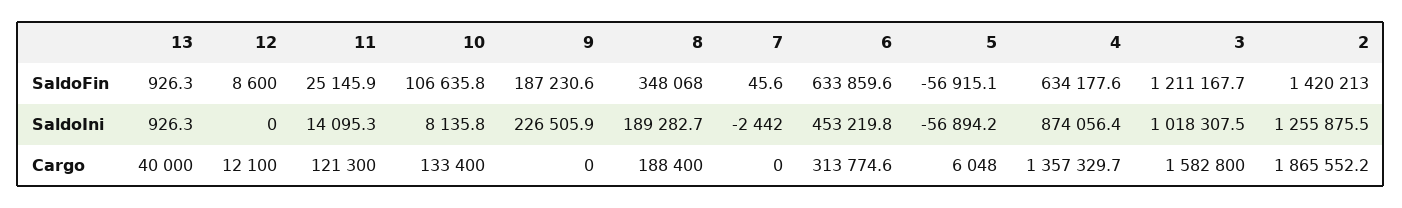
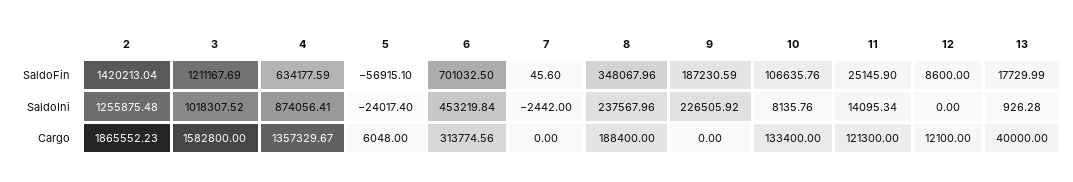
  {
    "13": {
-     "SaldoFin": 926.3,
+     "SaldoFin": 17729.99,
      "SaldoIni": 926.28,
      "Cargo": 40000
    },
    "12": {
      "SaldoFin": 8600,
      "SaldoIni": 0,
      "Cargo": 12100
    },
    "11": {
      "SaldoFin": 25145.9,
      "SaldoIni": 14095.34,
      "Cargo": 121300
    },
    "10": {
      "SaldoFin": 106635.76,
      "SaldoIni": 8135.76,
      "Cargo": 133400
    },
    "9": {
      "SaldoFin": 187230.59,
      "SaldoIni": 226505.92,
      "Cargo": 0
    },
    "8": {
      "SaldoFin": 348067.96,
-     "SaldoIni": 189282.7,
+     "SaldoIni": 237567.96,
      "Cargo": 188400
    },
    "7": {
      "SaldoFin": 45.6,
      "SaldoIni": -2442,
      "Cargo": 0
    },
    "6": {
-     "SaldoFin": 633859.6,
+     "SaldoFin": 701032.5,
      "SaldoIni": 453219.84,
      "Cargo": 313774.56
    },
    "5": {
      "SaldoFin": -56915.1,
-     "SaldoIni": -56894.2,
+     "SaldoIni": -24017.4,
      "Cargo": 6048
    },
    "4": {
      "SaldoFin": 634177.59,
      "SaldoIni": 874056.41,
      "Cargo": 1357329.67
    },
    "3": {
      "SaldoFin": 1211167.69,
      "SaldoIni": 1018307.52,
      "Cargo": 1582800
    },
    "2": {
      "SaldoFin": 1420213.04,
      "SaldoIni": 1255875.48,
      "Cargo": 1865552.23
    }
  }

